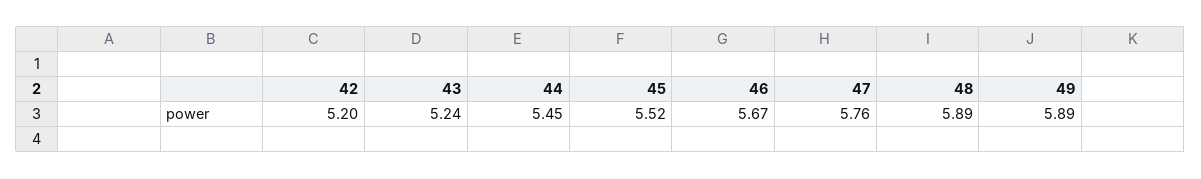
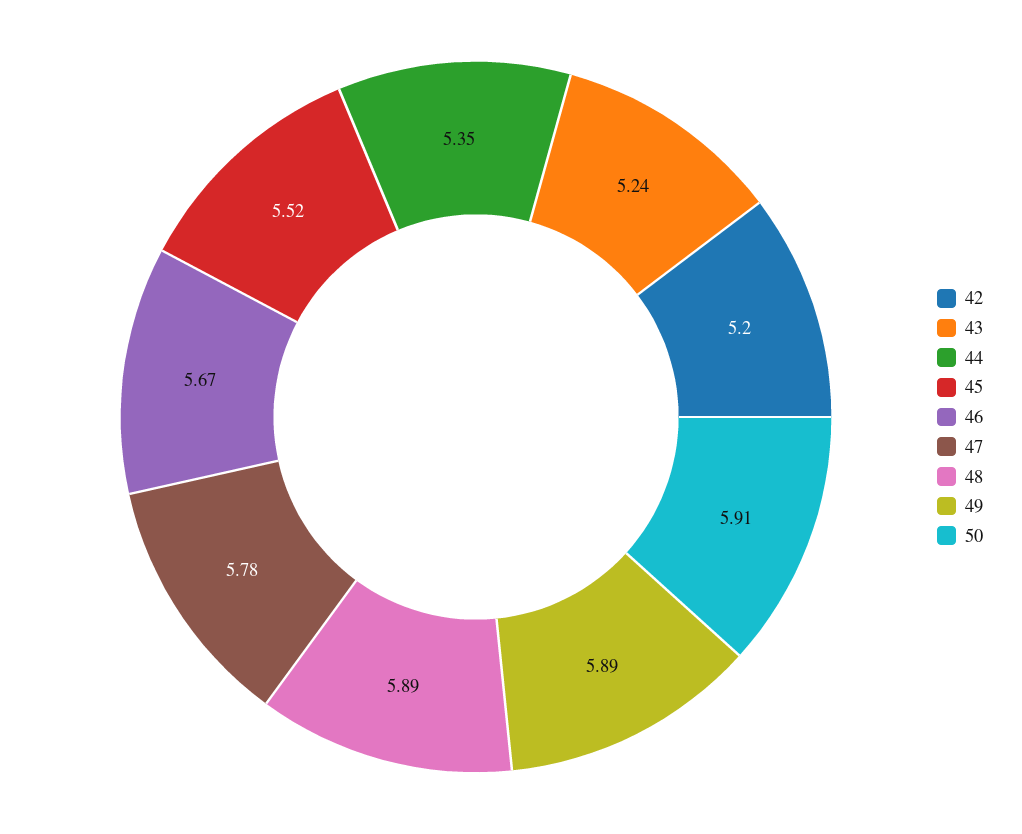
  {
    "42": 5.2,
    "43": 5.24,
-   "44": 5.45,
+   "44": 5.35,
    "45": 5.52,
    "46": 5.67,
-   "47": 5.76,
+   "47": 5.78,
    "48": 5.89,
-   "49": 5.89
+   "49": 5.89,
+   "50": 5.91
  }

